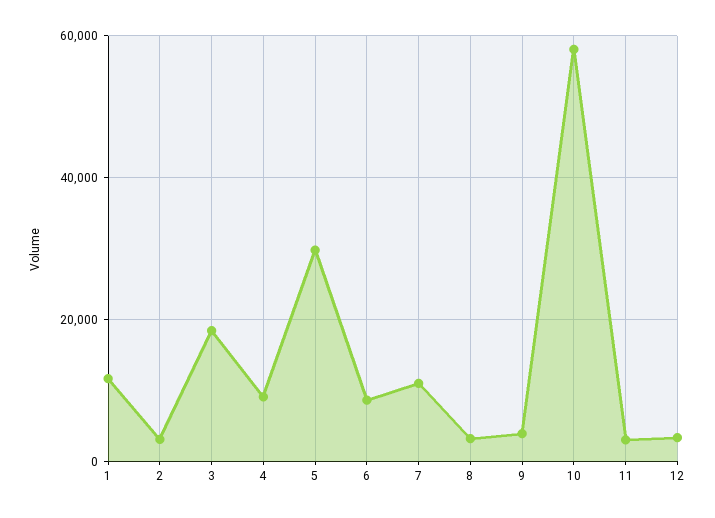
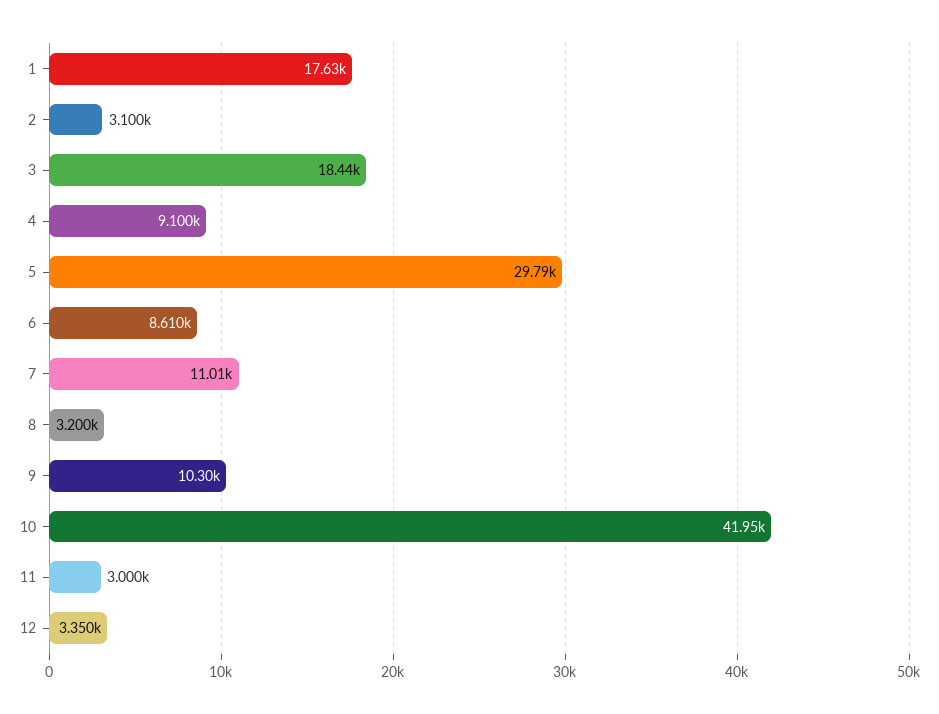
  {
-   "1": 12000,
+   "1": 17630,
    "2": 3100,
    "3": 18440,
    "4": 9100,
    "5": 29790,
    "6": 8610,
    "7": 11010,
    "8": 3200,
-   "9": 4000,
+   "9": 10300,
-   "10": 58000,
+   "10": 41950,
    "11": 3000,
    "12": 3350
  }

